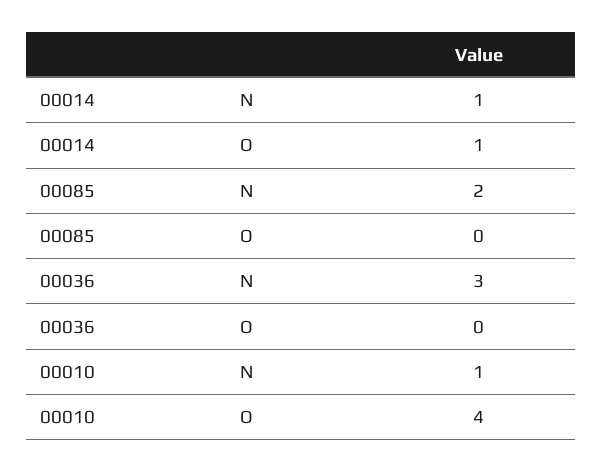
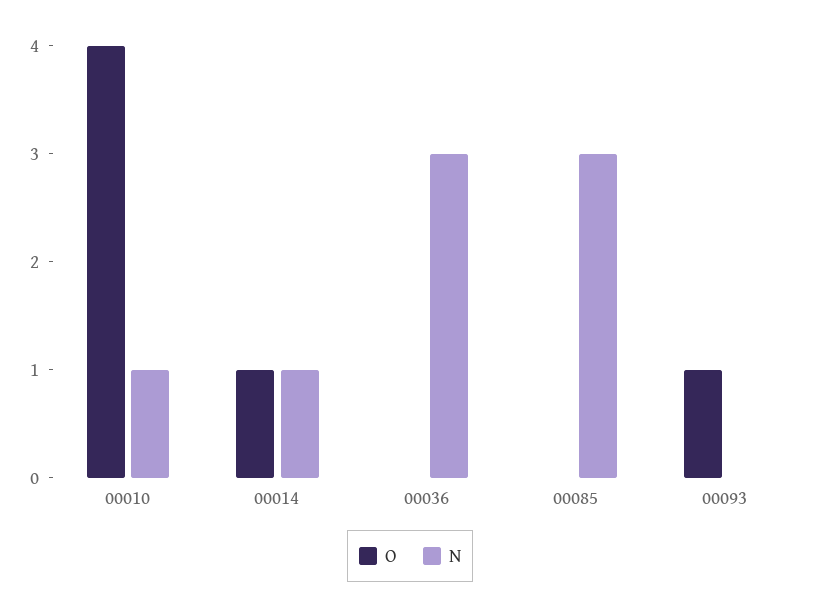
  {
    "N": {
      "00014": 1,
-     "00085": 2,
+     "00085": 3,
      "00036": 3,
-     "00010": 1
+     "00010": 1,
+     "00093": 0
    },
    "O": {
      "00014": 1,
      "00085": 0,
      "00036": 0,
-     "00010": 4
+     "00010": 4,
+     "00093": 1
    }
  }

